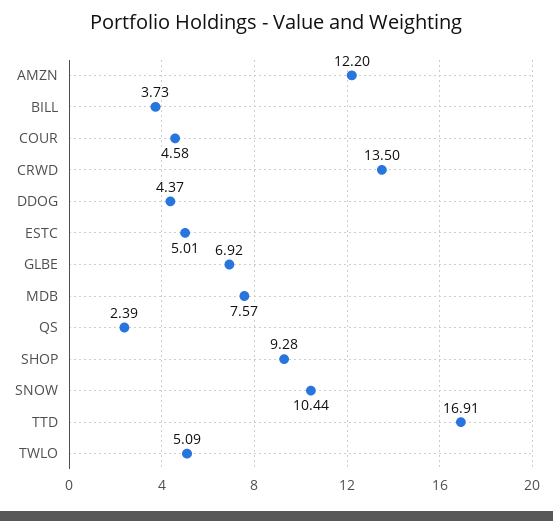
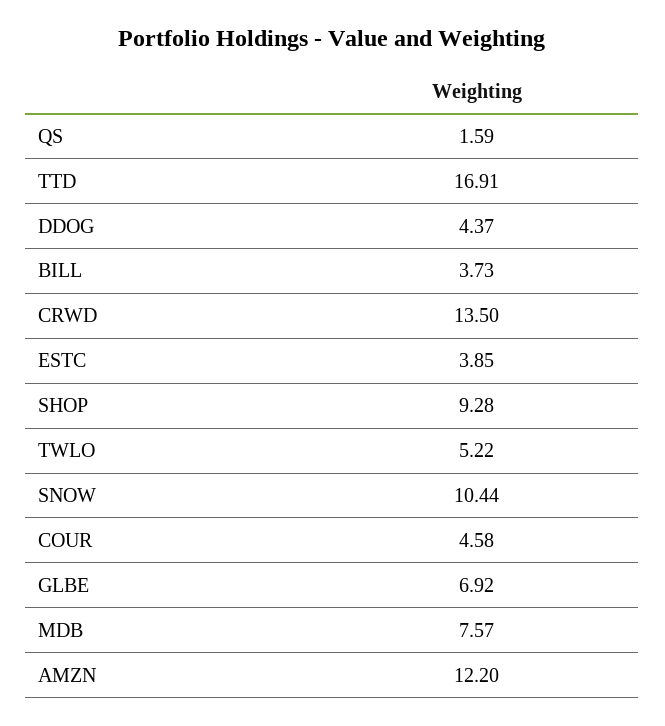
  {
    "AMZN": 12.2,
    "BILL": 3.73,
    "COUR": 4.58,
    "CRWD": 13.5,
    "DDOG": 4.37,
-   "ESTC": 5.01,
+   "ESTC": 3.85,
    "GLBE": 6.92,
    "MDB": 7.57,
-   "QS": 2.39,
+   "QS": 1.59,
    "SHOP": 9.28,
    "SNOW": 10.44,
    "TTD": 16.91,
-   "TWLO": 5.09
+   "TWLO": 5.22
  }

